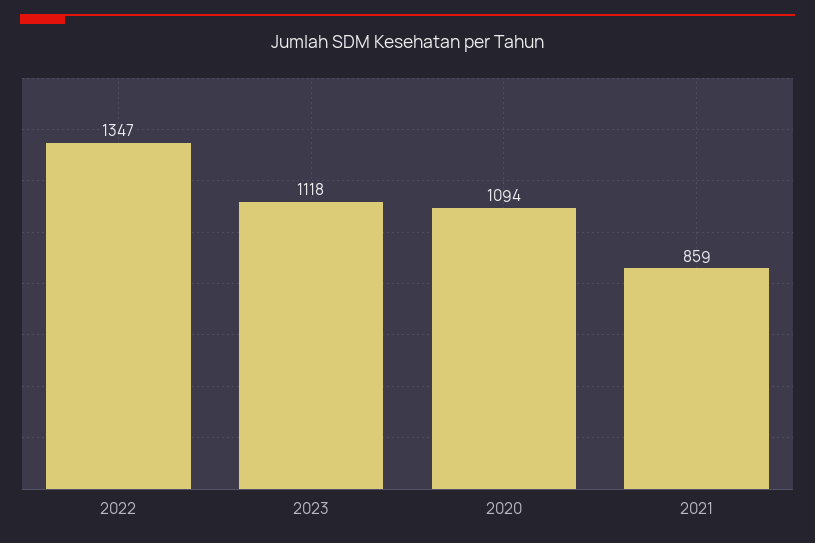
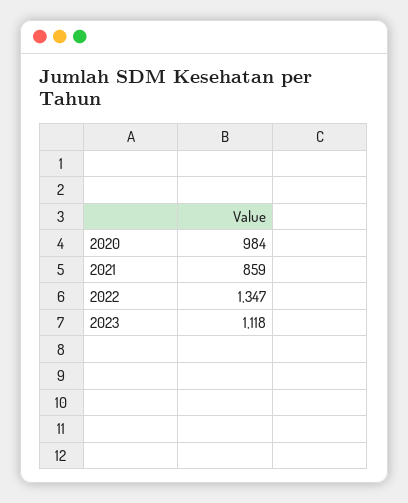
  {
    "2022": 1347,
    "2023": 1118,
-   "2020": 1094,
+   "2020": 984,
    "2021": 859
  }

